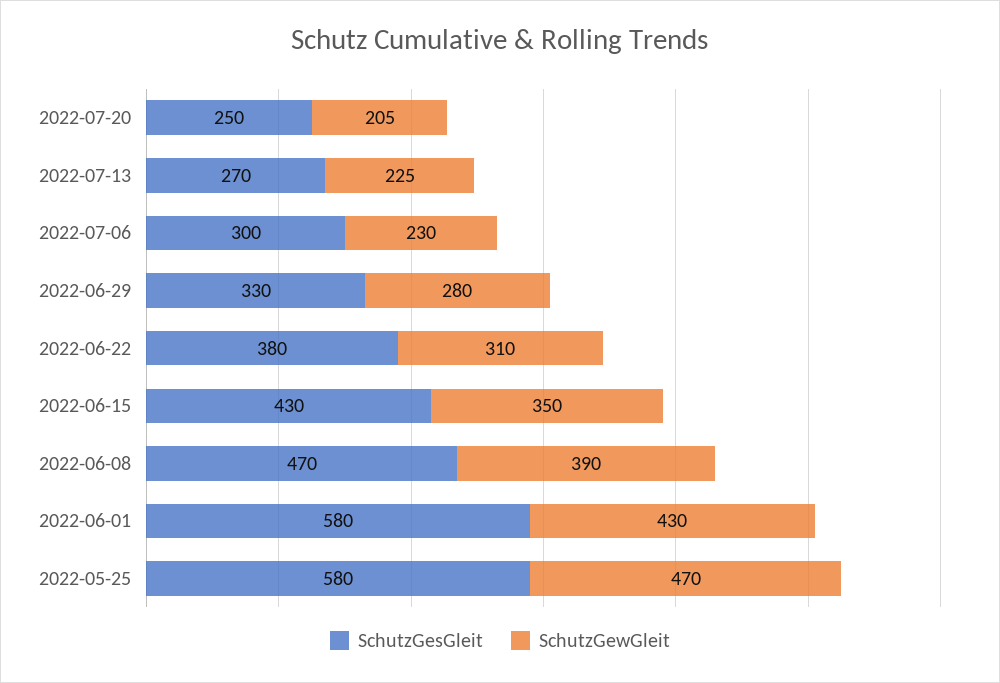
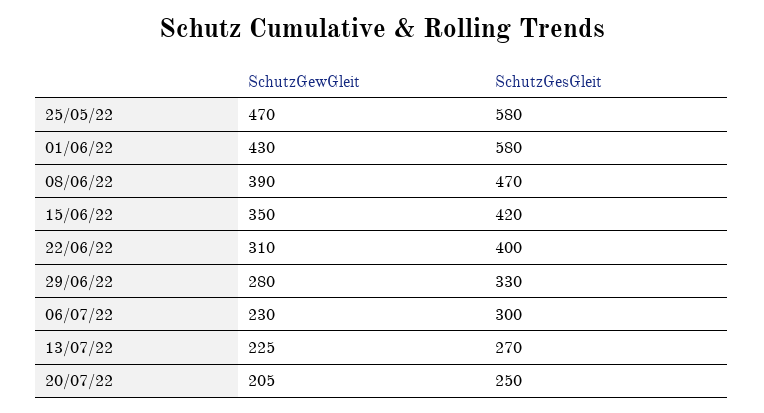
  {
    "SchutzGesGleit": {
      "2022-07-20": 250,
      "2022-07-13": 270,
      "2022-07-06": 300,
      "2022-06-29": 330,
-     "2022-06-22": 380,
+     "2022-06-22": 400,
-     "2022-06-15": 430,
+     "2022-06-15": 420,
      "2022-06-08": 470,
      "2022-06-01": 580,
      "2022-05-25": 580
    },
    "SchutzGewGleit": {
      "2022-07-20": 205,
      "2022-07-13": 225,
      "2022-07-06": 230,
      "2022-06-29": 280,
      "2022-06-22": 310,
      "2022-06-15": 350,
      "2022-06-08": 390,
      "2022-06-01": 430,
      "2022-05-25": 470
    }
  }

